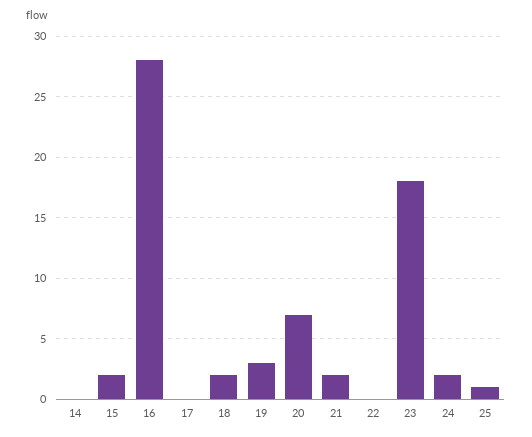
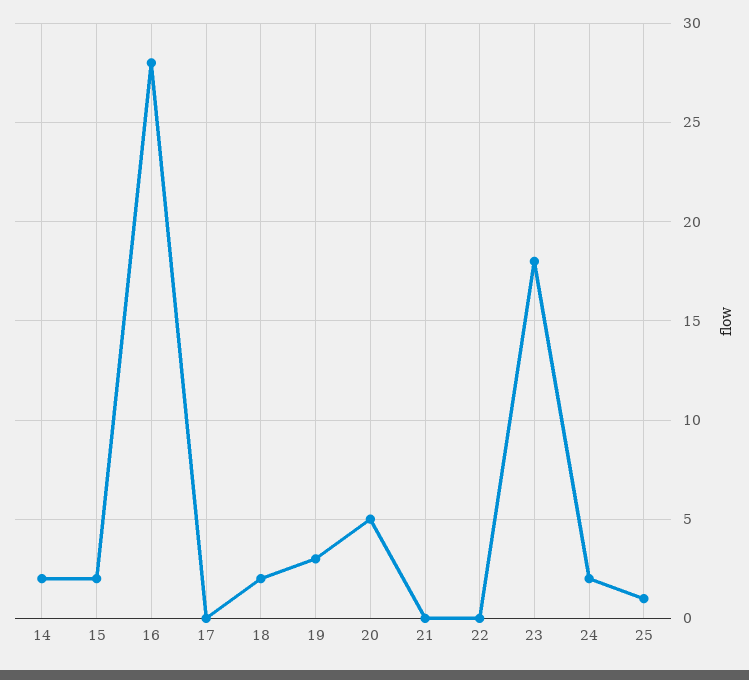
  {
-   "14": 0,
+   "14": 2,
    "15": 2,
    "16": 28,
    "17": 0,
    "18": 2,
    "19": 3,
-   "20": 7,
+   "20": 5,
-   "21": 2,
+   "21": 0,
    "22": 0,
    "23": 18,
    "24": 2,
    "25": 1
  }

